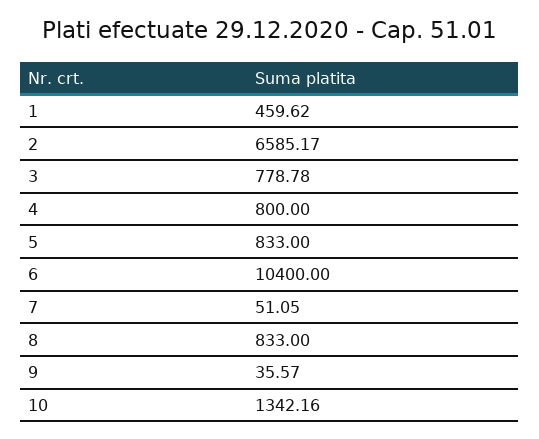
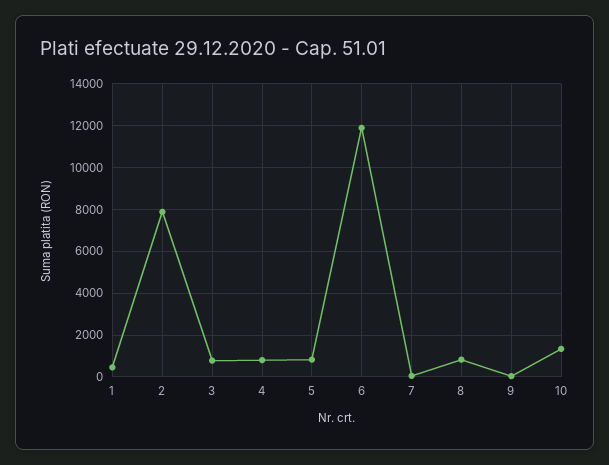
  {
    "1": 459.62,
-   "2": 6585.17,
+   "2": 8000,
    "3": 778.78,
    "4": 800,
    "5": 833,
-   "6": 10400,
+   "6": 12000,
    "7": 51.05,
    "8": 833,
    "9": 35.57,
    "10": 1342.16
  }

